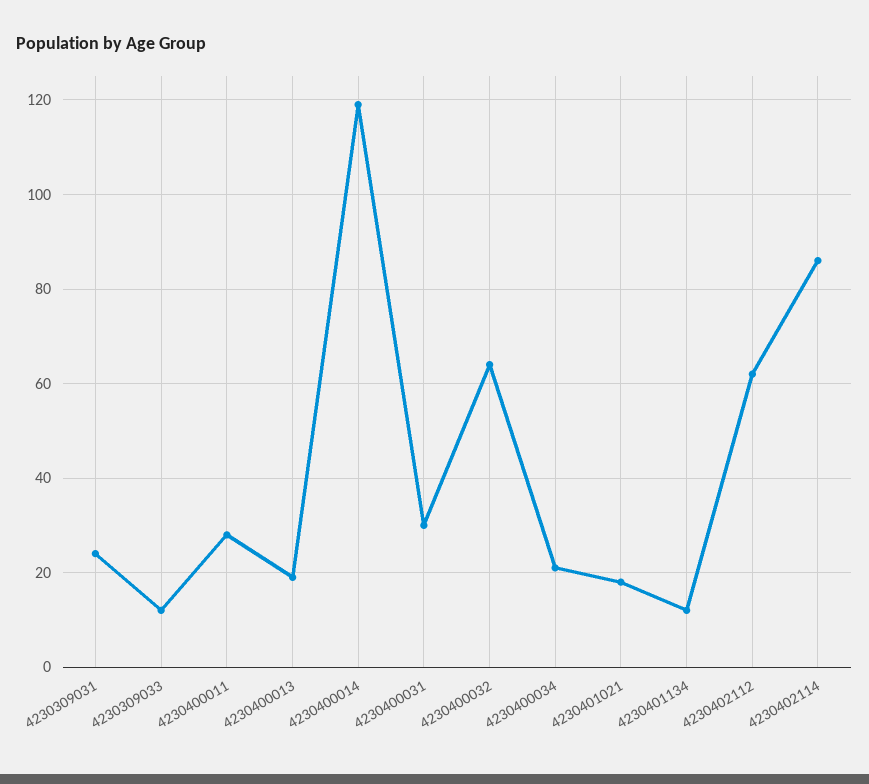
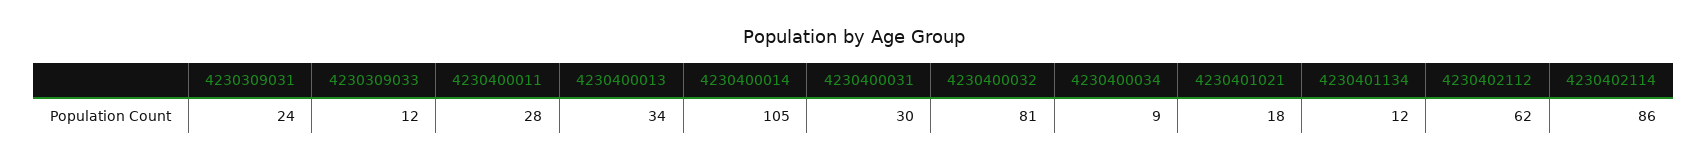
  {
    "4230309031": 24,
    "4230309033": 12,
    "4230400011": 28,
-   "4230400013": 20,
+   "4230400013": 34,
-   "4230400014": 120,
+   "4230400014": 105,
    "4230400031": 30,
-   "4230400032": 65,
+   "4230400032": 81,
-   "4230400034": 20,
+   "4230400034": 9,
    "4230401021": 18,
    "4230401134": 12,
    "4230402112": 62,
    "4230402114": 86
  }

